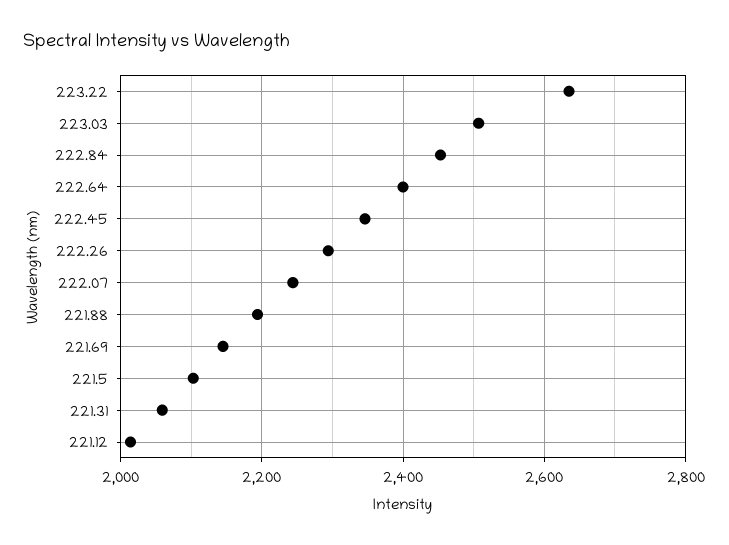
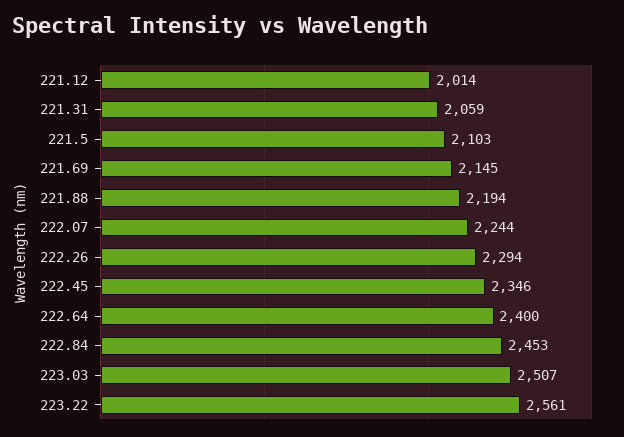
  {
-   "223.22": 2640,
+   "223.22": 2561,
    "223.03": 2507,
    "222.84": 2453,
    "222.64": 2400,
    "222.45": 2346,
    "222.26": 2294,
    "222.07": 2244,
    "221.88": 2194,
    "221.69": 2145,
    "221.5": 2103,
    "221.31": 2059,
    "221.12": 2014
  }

